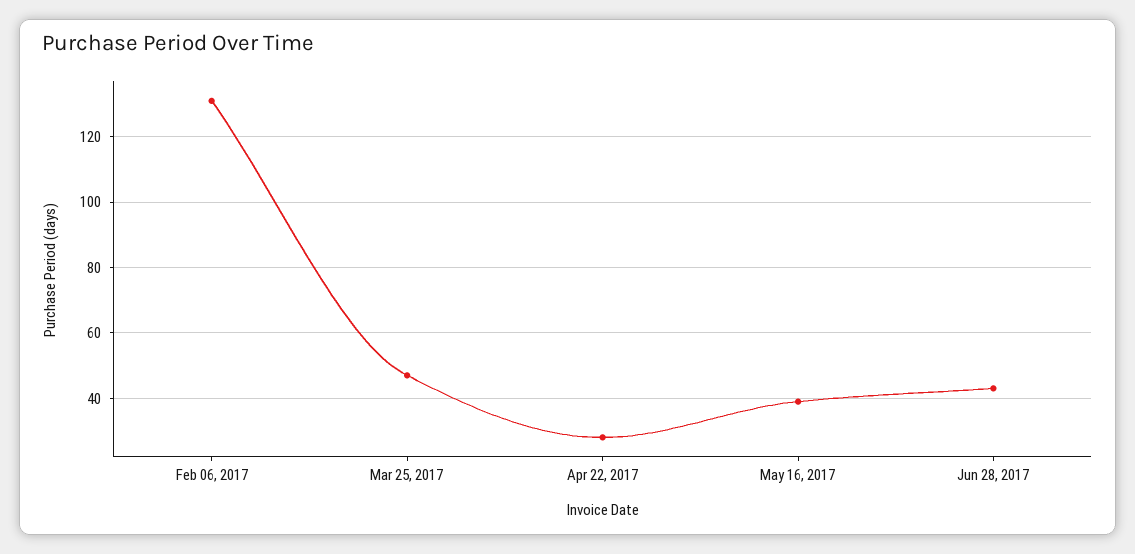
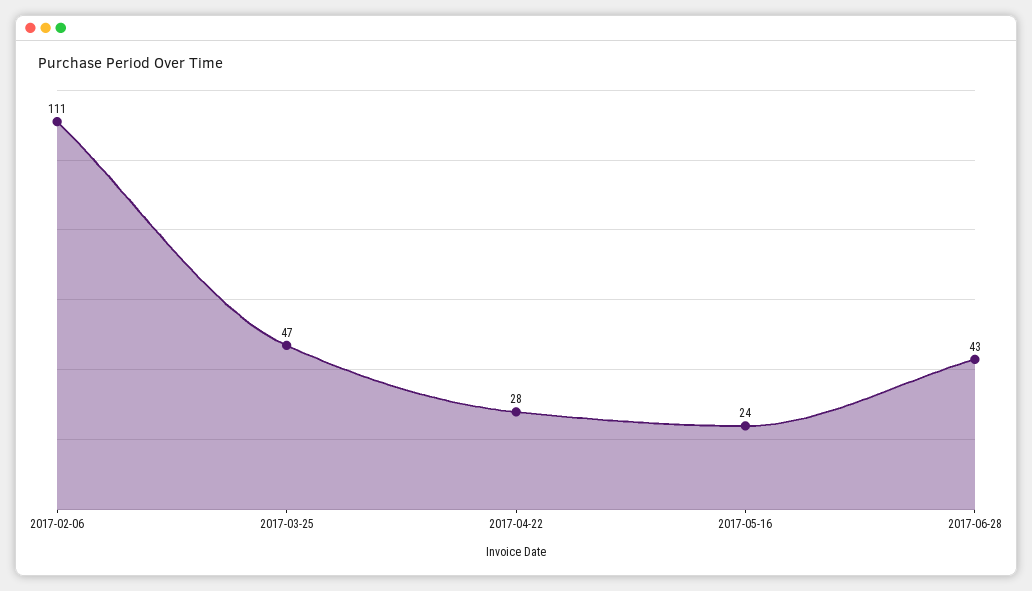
  {
-   "Feb 06, 2017": 130,
+   "Feb 06, 2017": 111,
    "Mar 25, 2017": 47,
    "Apr 22, 2017": 28,
-   "May 16, 2017": 40,
+   "May 16, 2017": 24,
    "Jun 28, 2017": 43
  }

